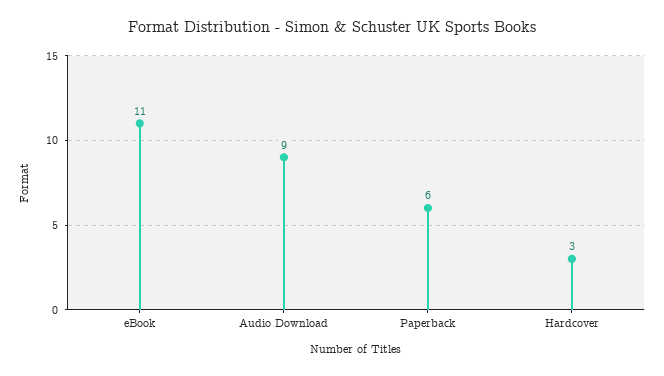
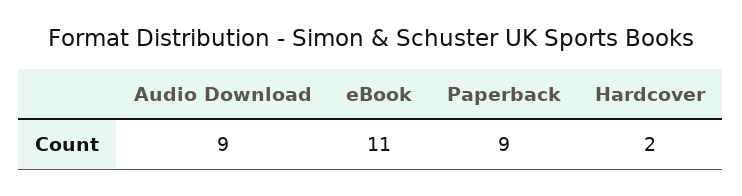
  {
    "eBook": 11,
    "Audio Download": 9,
-   "Paperback": 6,
+   "Paperback": 9,
-   "Hardcover": 3
+   "Hardcover": 2
  }

